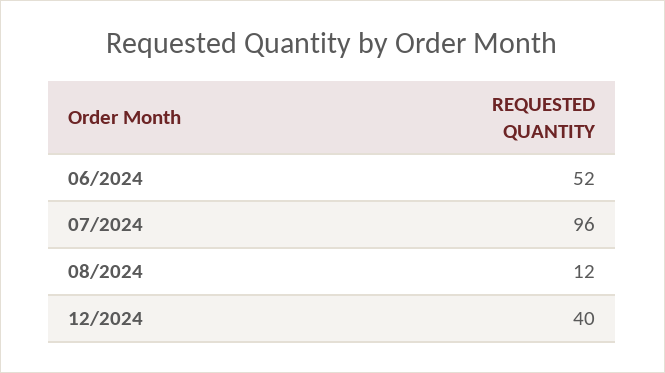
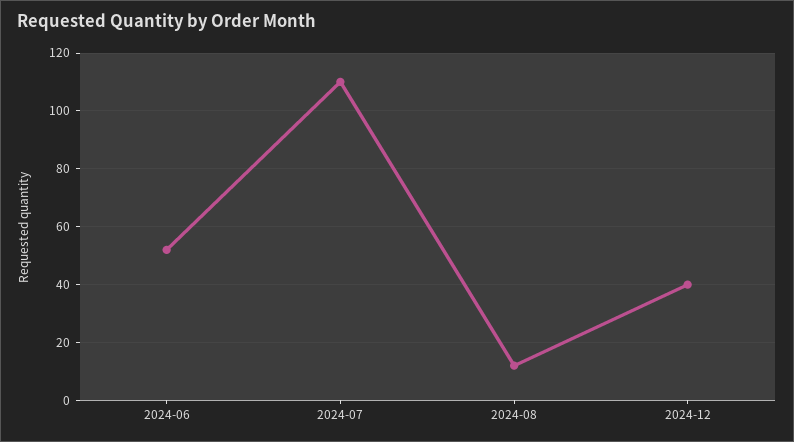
  {
    "06/2024": 52,
-   "07/2024": 96,
+   "07/2024": 110,
    "08/2024": 12,
    "12/2024": 40
  }

